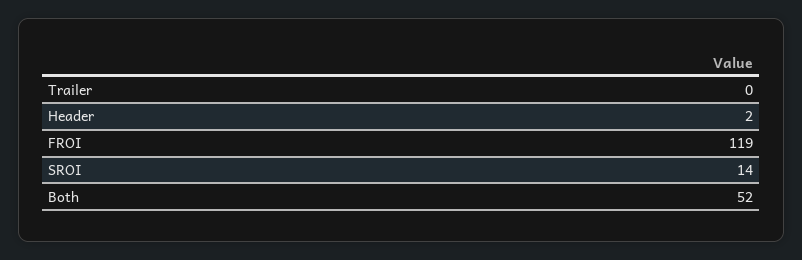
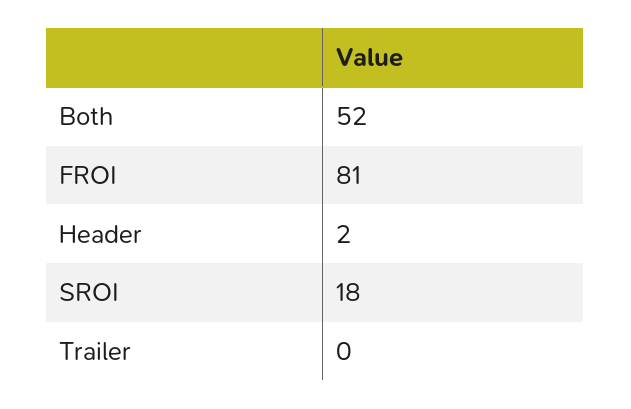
  {
    "Trailer": 0,
    "Header": 2,
-   "FROI": 119,
+   "FROI": 81,
-   "SROI": 14,
+   "SROI": 18,
    "Both": 52
  }

